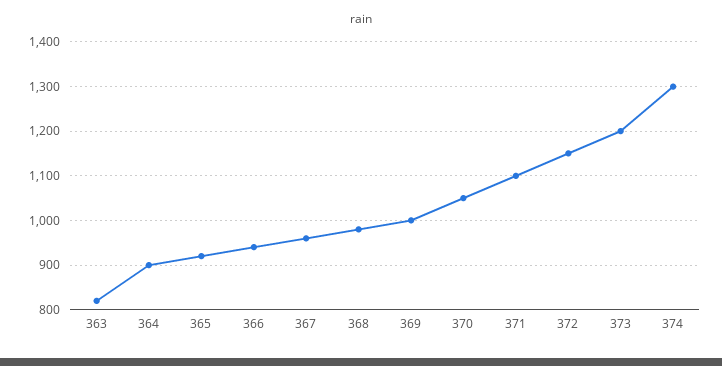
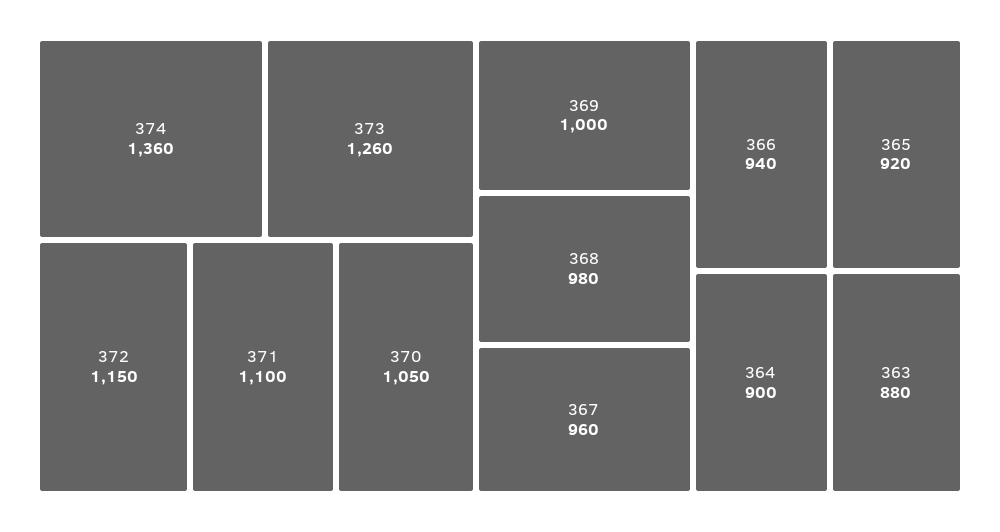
  {
-   "363": 820,
+   "363": 880,
    "364": 900,
    "365": 920,
    "366": 940,
    "367": 960,
    "368": 980,
    "369": 1000,
    "370": 1050,
    "371": 1100,
    "372": 1150,
-   "373": 1200,
+   "373": 1260,
-   "374": 1300
+   "374": 1360
  }

